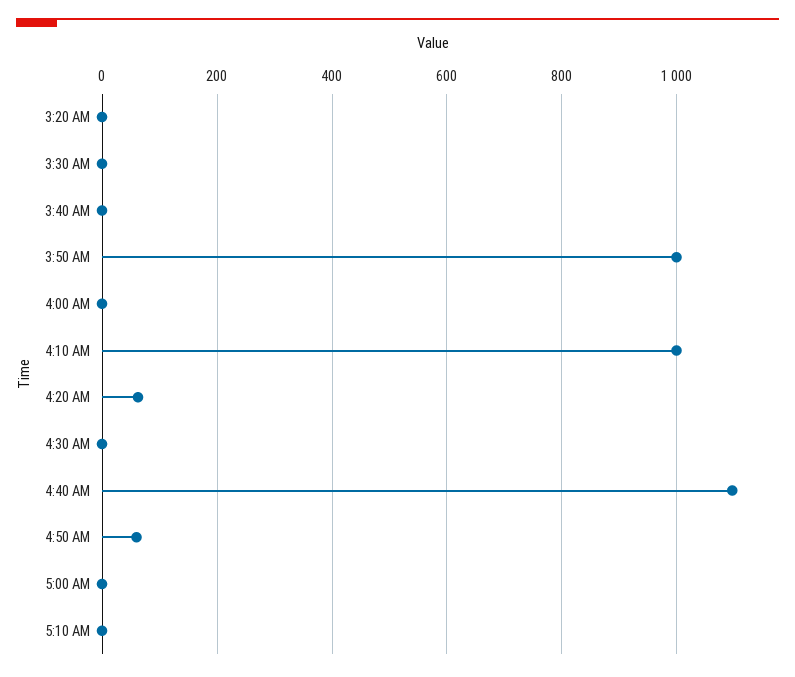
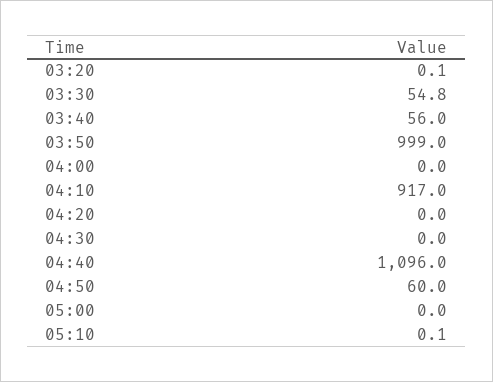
  {
    "3:20 AM": 0.1,
-   "3:30 AM": 0,
+   "3:30 AM": 54.8,
-   "3:40 AM": 0,
+   "3:40 AM": 56,
    "3:50 AM": 999,
    "4:00 AM": 0,
-   "4:10 AM": 1000,
+   "4:10 AM": 917,
-   "4:20 AM": 60,
+   "4:20 AM": 0,
    "4:30 AM": 0,
    "4:40 AM": 1096,
    "4:50 AM": 60,
    "5:00 AM": 0,
    "5:10 AM": 0.1
  }

